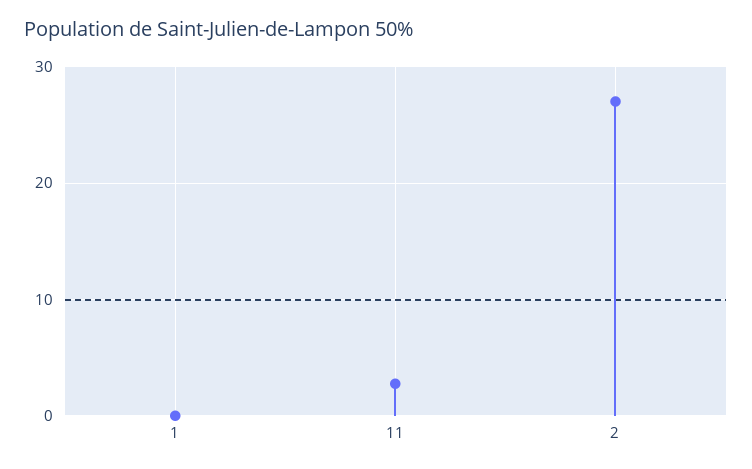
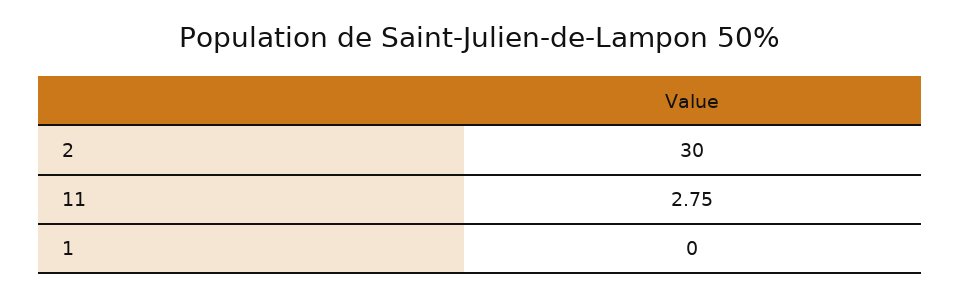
  {
    "1": 0,
    "11": 2.75,
-   "2": 27
+   "2": 30
  }

